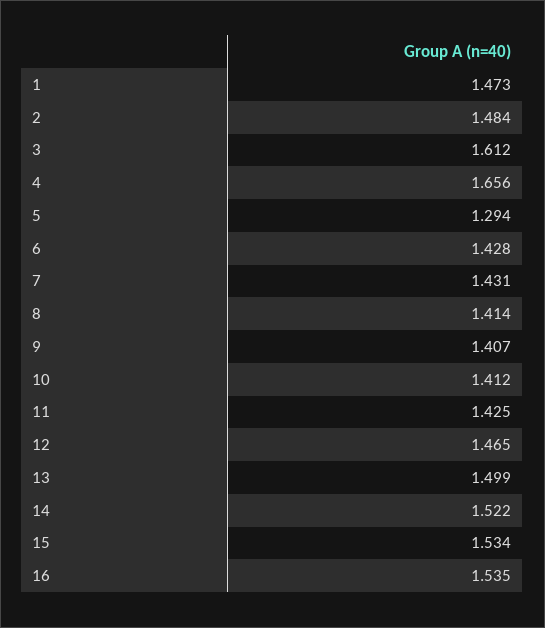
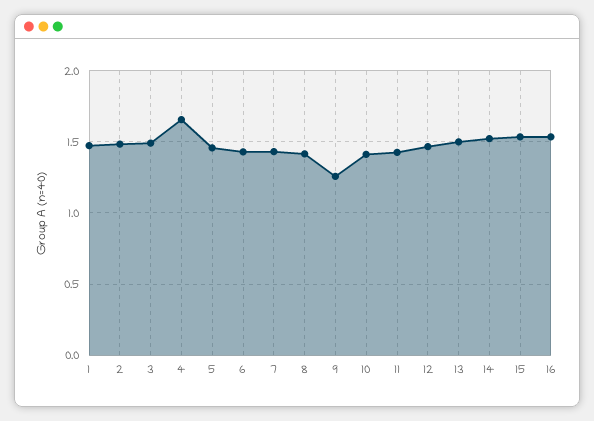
  {
    "1": 1.473,
    "2": 1.484,
-   "3": 1.612,
+   "3": 1.5,
    "4": 1.656,
-   "5": 1.294,
+   "5": 1.45,
    "6": 1.428,
    "7": 1.431,
    "8": 1.414,
-   "9": 1.407,
+   "9": 1.25,
    "10": 1.412,
    "11": 1.425,
    "12": 1.465,
    "13": 1.499,
    "14": 1.522,
    "15": 1.534,
    "16": 1.535
  }

